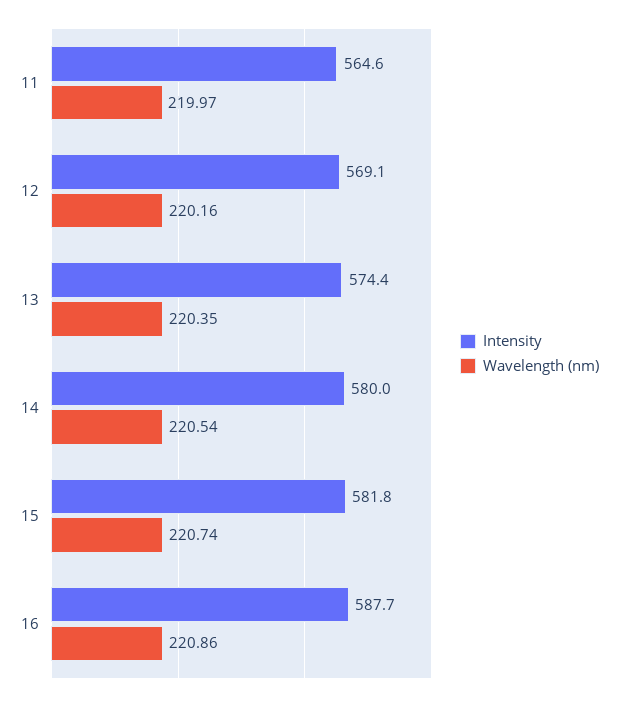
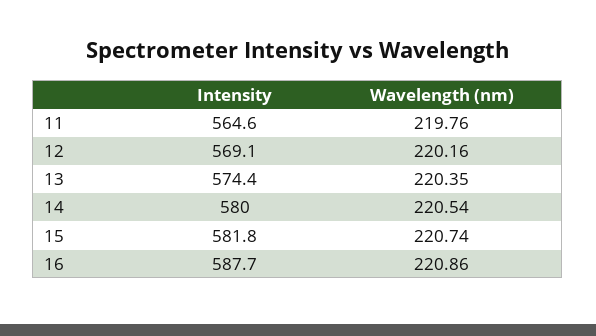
  {
    "Intensity": {
      "11": 564.6,
      "12": 569.1,
      "13": 574.4,
      "14": 580,
      "15": 581.8,
      "16": 587.7
    },
    "Wavelength (nm)": {
-     "11": 219.97,
+     "11": 219.76,
      "12": 220.16,
      "13": 220.35,
      "14": 220.54,
      "15": 220.74,
      "16": 220.86
    }
  }

